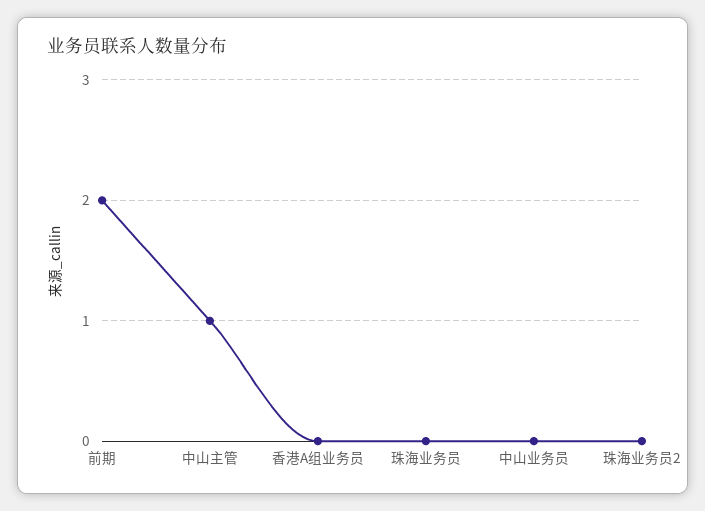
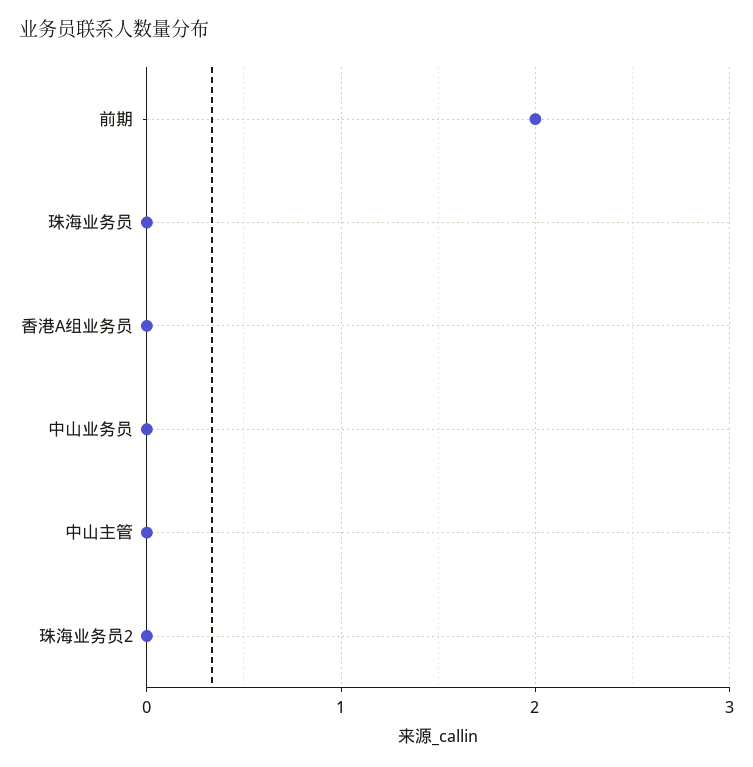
  {
    "前期": 2,
-   "中山主管": 1,
+   "中山主管": 0,
    "香港A组业务员": 0,
    "珠海业务员": 0,
    "中山业务员": 0,
    "珠海业务员2": 0
  }

